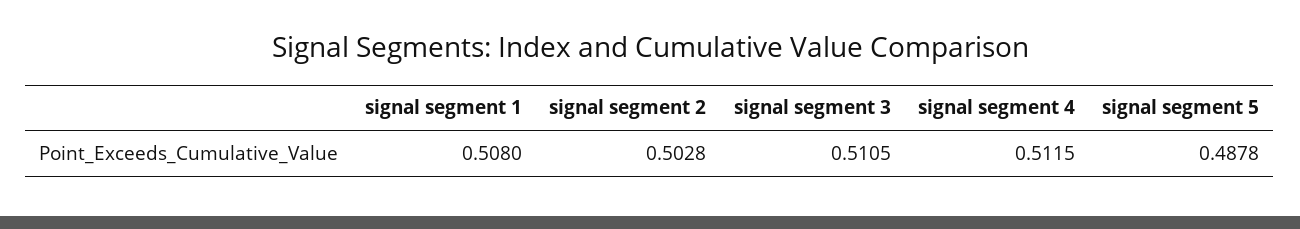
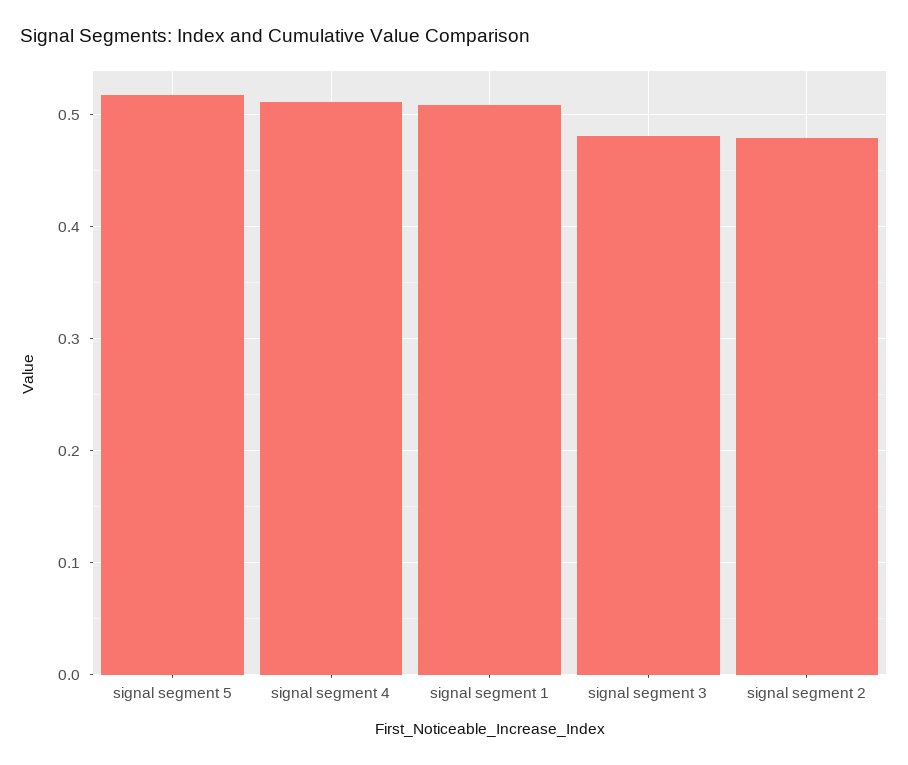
  {
    "signal segment 1": 0.508,
-   "signal segment 2": 0.5028,
+   "signal segment 2": 0.48,
-   "signal segment 3": 0.5105,
+   "signal segment 3": 0.48,
    "signal segment 4": 0.5115,
-   "signal segment 5": 0.4878
+   "signal segment 5": 0.52
  }

